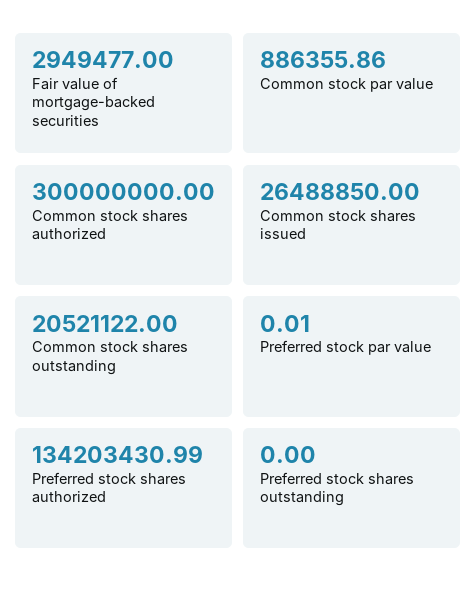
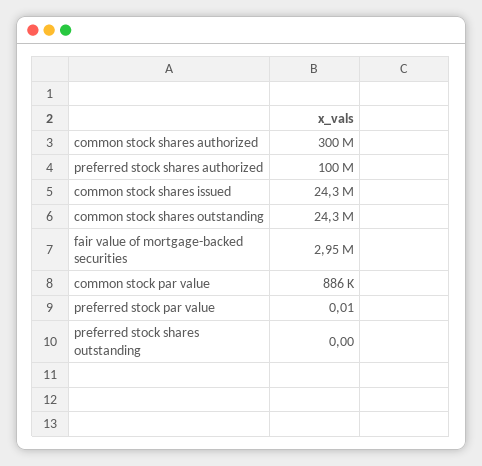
  {
    "Fair value of mortgage-backed securities": 2949477,
    "Common stock par value": 886355.86,
    "Common stock shares authorized": 300000000,
-   "Common stock shares issued": 26488850,
+   "Common stock shares issued": 24300000,
-   "Common stock shares outstanding": 20521122,
+   "Common stock shares outstanding": 24300000,
    "Preferred stock par value": 0.01,
-   "Preferred stock shares authorized": 134203430.99,
+   "Preferred stock shares authorized": 100000000,
    "Preferred stock shares outstanding": 0
  }

